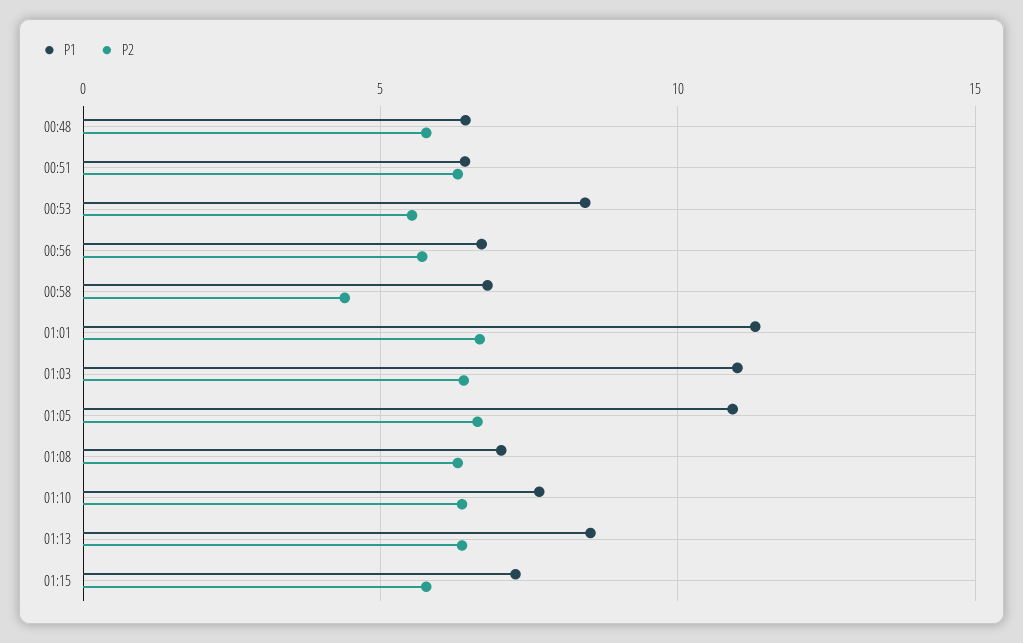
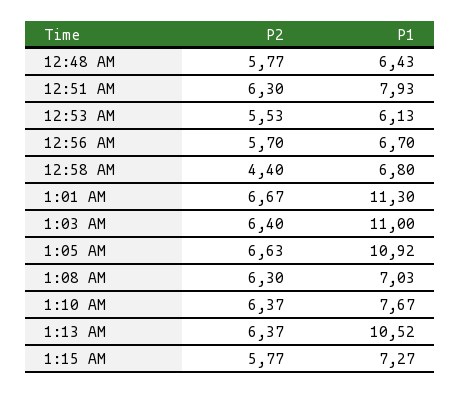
  {
    "P1": {
      "00:48": 6.43,
-     "00:51": 6.5,
+     "00:51": 7.93,
-     "00:53": 8.5,
+     "00:53": 6.13,
      "00:56": 6.7,
      "00:58": 6.8,
      "01:01": 11.3,
      "01:03": 11,
      "01:05": 10.92,
      "01:08": 7.03,
      "01:10": 7.67,
-     "01:13": 8.5,
+     "01:13": 10.52,
      "01:15": 7.27
    },
    "P2": {
      "00:48": 5.77,
      "00:51": 6.3,
      "00:53": 5.53,
      "00:56": 5.7,
      "00:58": 4.4,
      "01:01": 6.67,
      "01:03": 6.4,
      "01:05": 6.63,
      "01:08": 6.3,
      "01:10": 6.37,
      "01:13": 6.37,
      "01:15": 5.77
    }
  }

